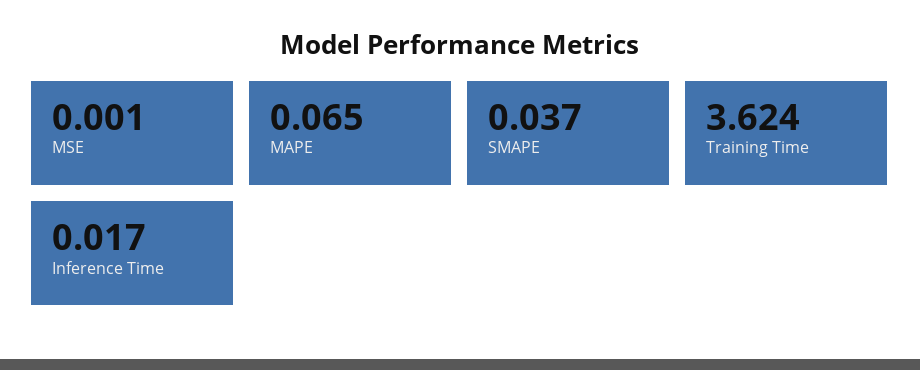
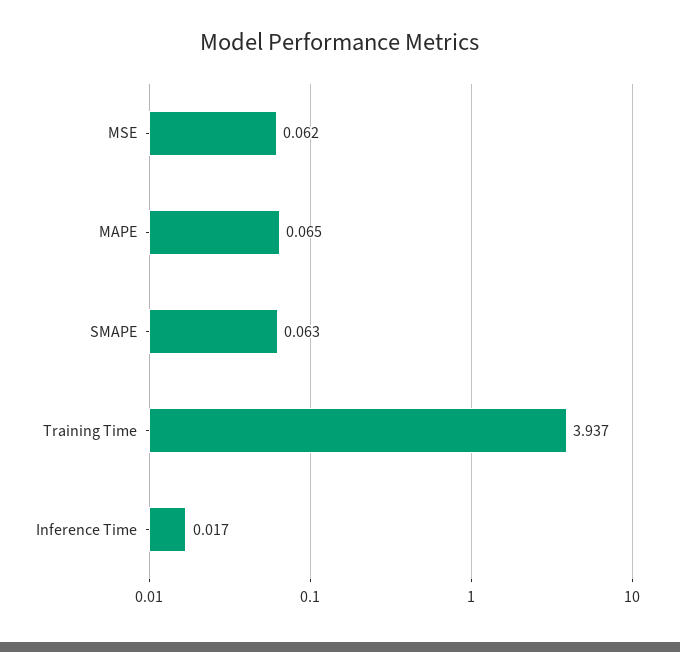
  {
-   "MSE": 0.001,
+   "MSE": 0.062,
    "MAPE": 0.065,
-   "SMAPE": 0.037,
+   "SMAPE": 0.063,
-   "Training Time": 3.624,
+   "Training Time": 3.937,
    "Inference Time": 0.017
  }

